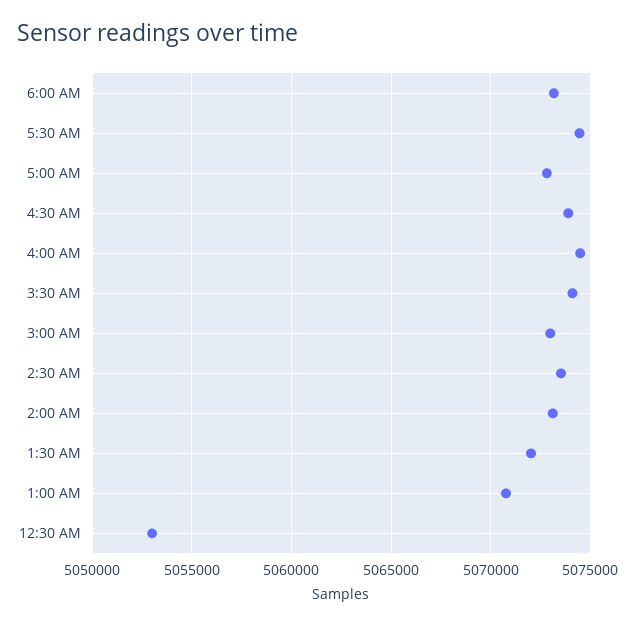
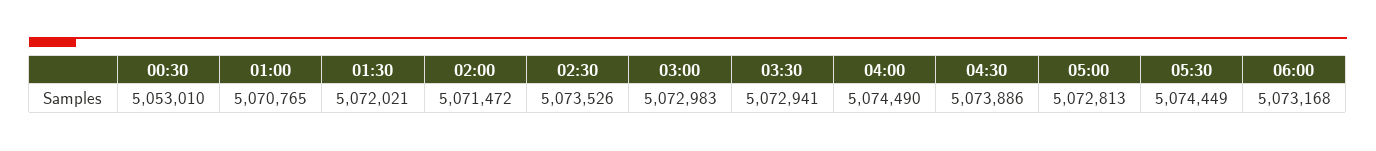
  {
    "6:00 AM": 5073168,
    "5:30 AM": 5074449,
    "5:00 AM": 5072813,
    "4:30 AM": 5073886,
    "4:00 AM": 5074490,
-   "3:30 AM": 5074000,
+   "3:30 AM": 5072941,
    "3:00 AM": 5072983,
    "2:30 AM": 5073526,
-   "2:00 AM": 5073000,
+   "2:00 AM": 5071472,
    "1:30 AM": 5072021,
    "1:00 AM": 5070765,
    "12:30 AM": 5053010
  }

